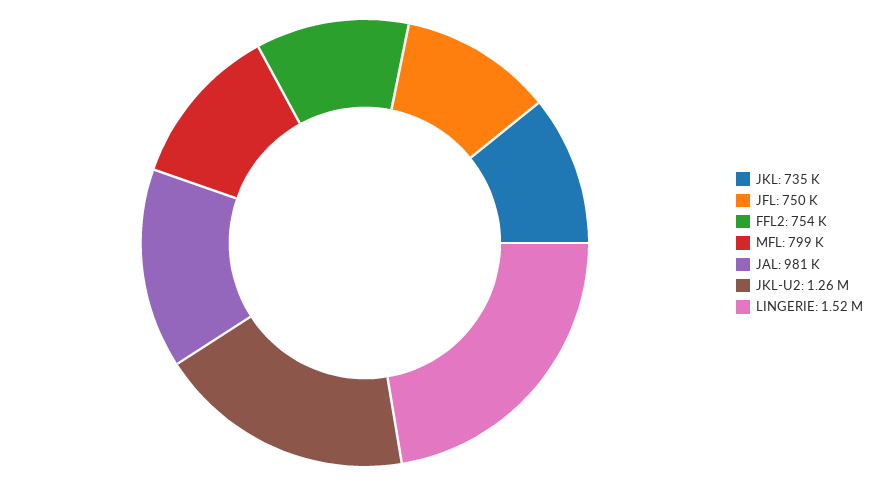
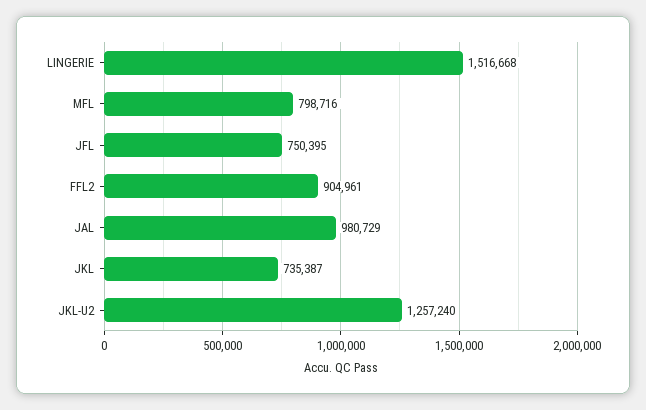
  {
    "JKL": 735387,
    "JFL": 750395,
-   "FFL2": 754000,
+   "FFL2": 904961,
    "MFL": 798716,
    "JAL": 980729,
    "JKL-U2": 1257240,
    "LINGERIE": 1516668
  }

